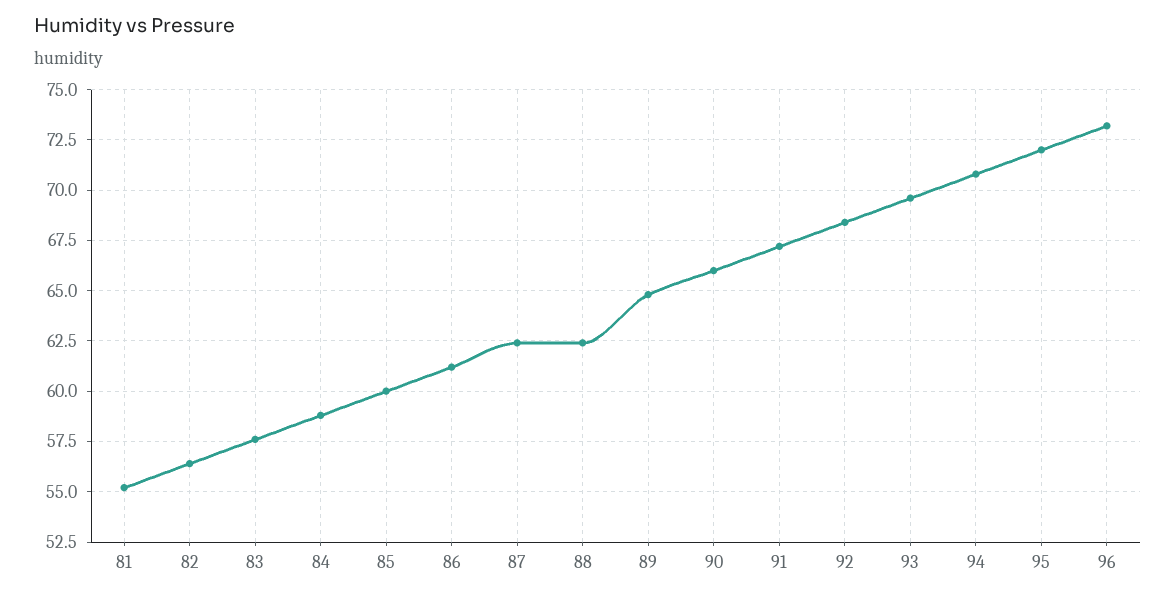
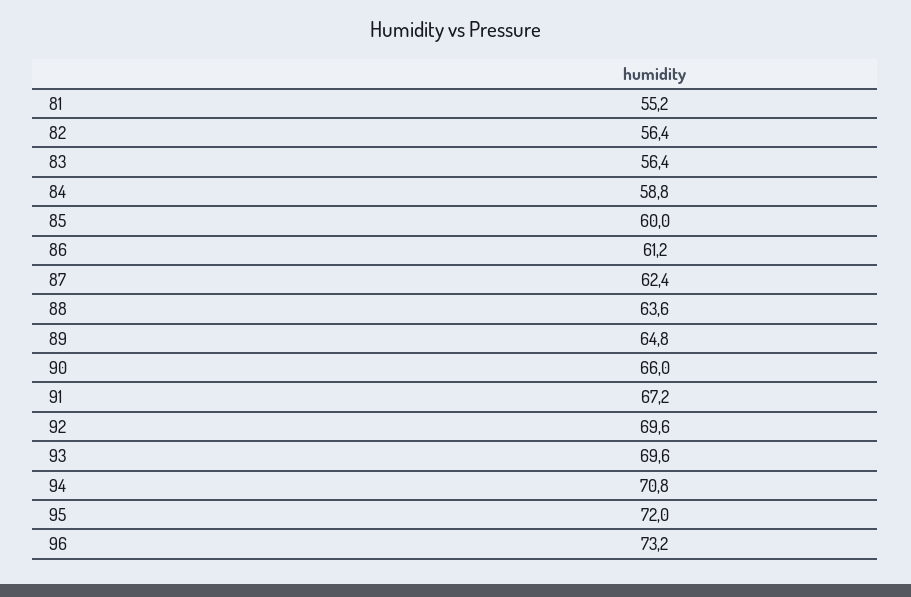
  {
    "81": 55.2,
    "82": 56.4,
-   "83": 57.5,
+   "83": 56.4,
    "84": 58.8,
    "85": 60,
    "86": 61.2,
    "87": 62.4,
-   "88": 62.5,
+   "88": 63.6,
    "89": 64.8,
    "90": 66,
    "91": 67.2,
-   "92": 68.5,
+   "92": 69.6,
    "93": 69.6,
    "94": 70.8,
    "95": 72,
    "96": 73.2
  }

